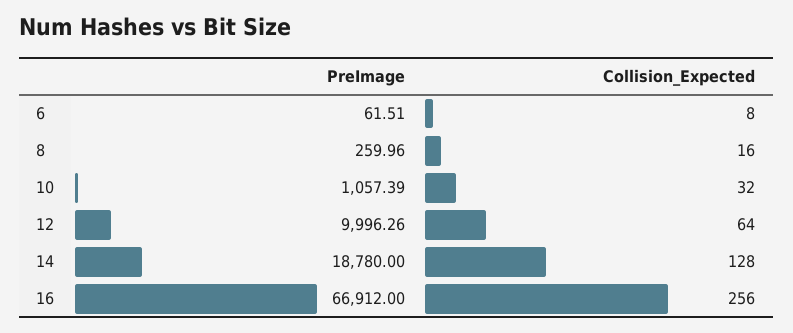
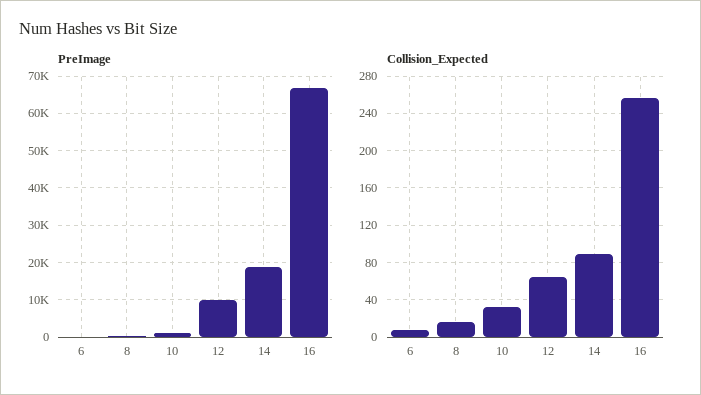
  {
    "PreImage": {
      "6": 61.51,
      "8": 259.96,
      "10": 1057.39,
      "12": 9996.26,
      "14": 18780,
      "16": 66912
    },
    "Collision_Expected": {
      "6": 8,
      "8": 16,
      "10": 32,
      "12": 64,
-     "14": 128,
+     "14": 90,
      "16": 256
    }
  }

